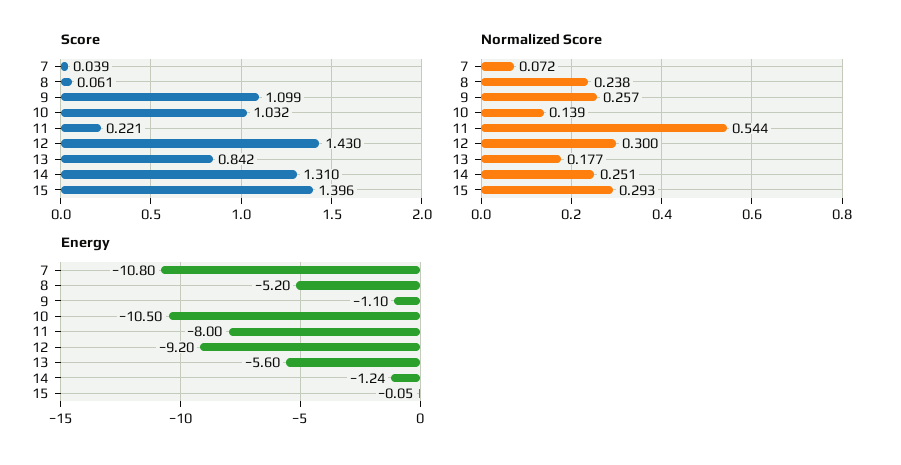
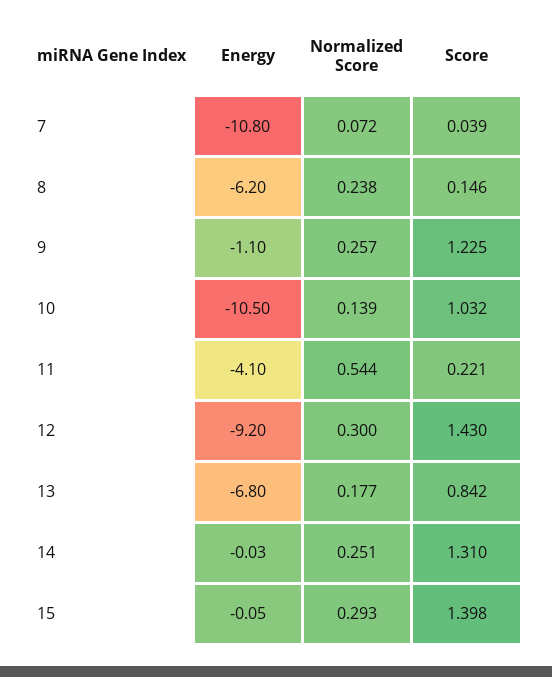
  {
    "Score": {
      "7": 0.039,
-     "8": 0.061,
+     "8": 0.146,
-     "9": 1.099,
+     "9": 1.225,
      "10": 1.032,
      "11": 0.221,
      "12": 1.43,
      "13": 0.842,
      "14": 1.31,
-     "15": 1.396
+     "15": 1.398
    },
    "Normalized Score": {
      "7": 0.072,
      "8": 0.238,
      "9": 0.257,
      "10": 0.139,
      "11": 0.544,
      "12": 0.3,
      "13": 0.177,
      "14": 0.251,
      "15": 0.293
    },
    "Energy": {
      "7": -10.8,
-     "8": -5.2,
+     "8": -6.2,
      "9": -1.1,
      "10": -10.5,
-     "11": -8,
+     "11": -4.1,
      "12": -9.2,
-     "13": -5.6,
+     "13": -6.8,
-     "14": -1.24,
+     "14": -0.03,
      "15": -0.05
    }
  }

